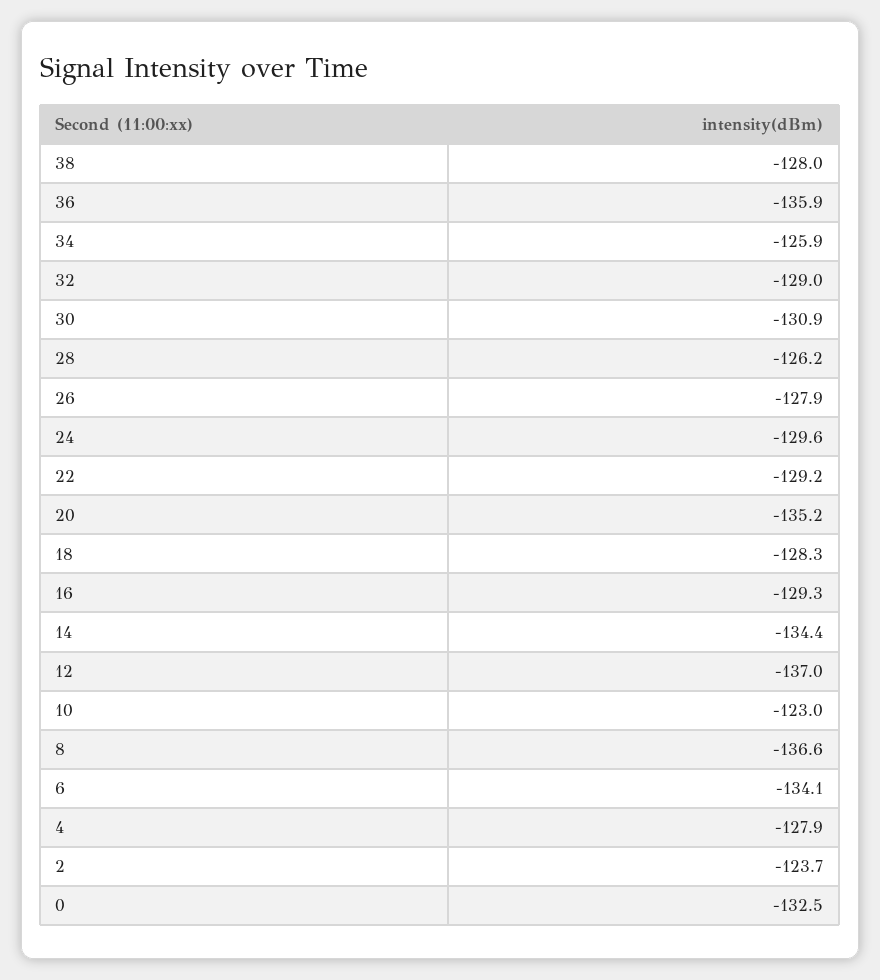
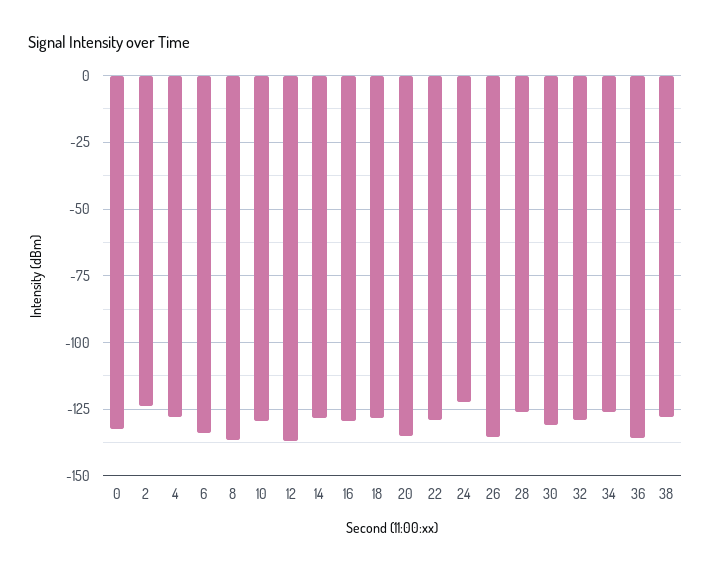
  {
    "38": -128,
    "36": -135.9,
    "34": -125.9,
    "32": -129,
    "30": -130.9,
    "28": -126.2,
-   "26": -127.9,
+   "26": -135,
-   "24": -129.6,
+   "24": -122.5,
    "22": -129.2,
    "20": -135.2,
    "18": -128.3,
    "16": -129.3,
-   "14": -134.4,
+   "14": -127.5,
    "12": -137,
-   "10": -123,
+   "10": -130,
    "8": -136.6,
    "6": -134.1,
    "4": -127.9,
    "2": -123.7,
    "0": -132.5
  }

